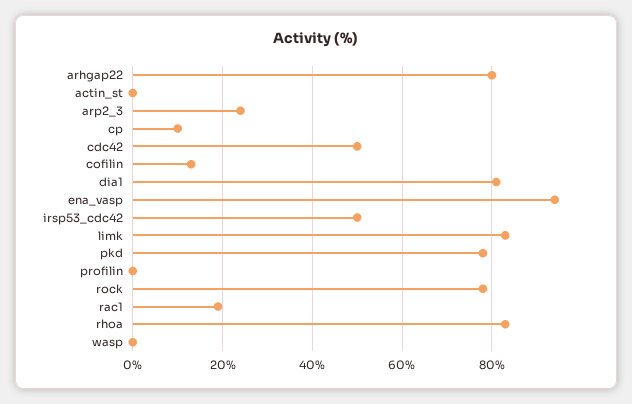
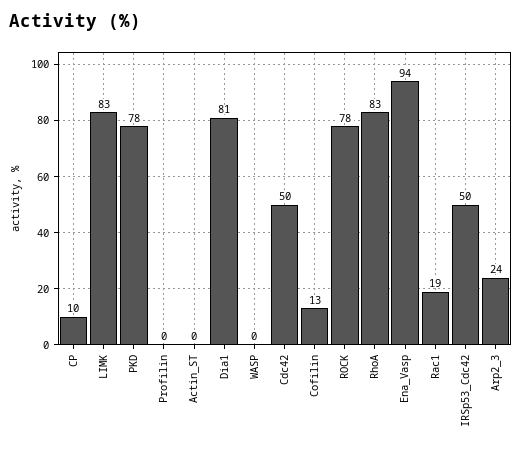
  {
-   "arhgap22": 80,
    "actin_st": 0,
    "arp2_3": 24,
    "cp": 10,
    "cdc42": 50,
    "cofilin": 13,
    "dia1": 81,
    "ena_vasp": 94,
    "irsp53_cdc42": 50,
    "limk": 83,
    "pkd": 78,
    "profilin": 0,
    "rock": 78,
    "rac1": 19,
    "rhoa": 83,
    "wasp": 0
  }

